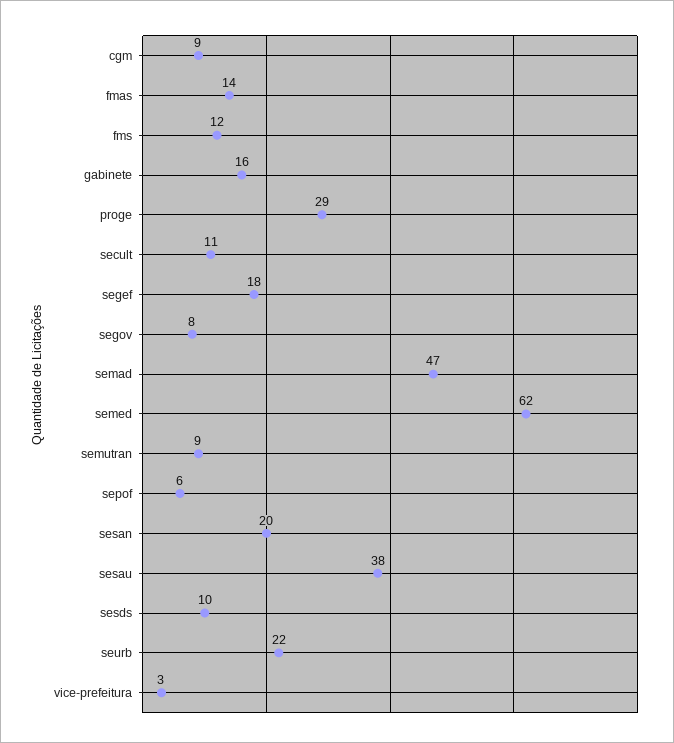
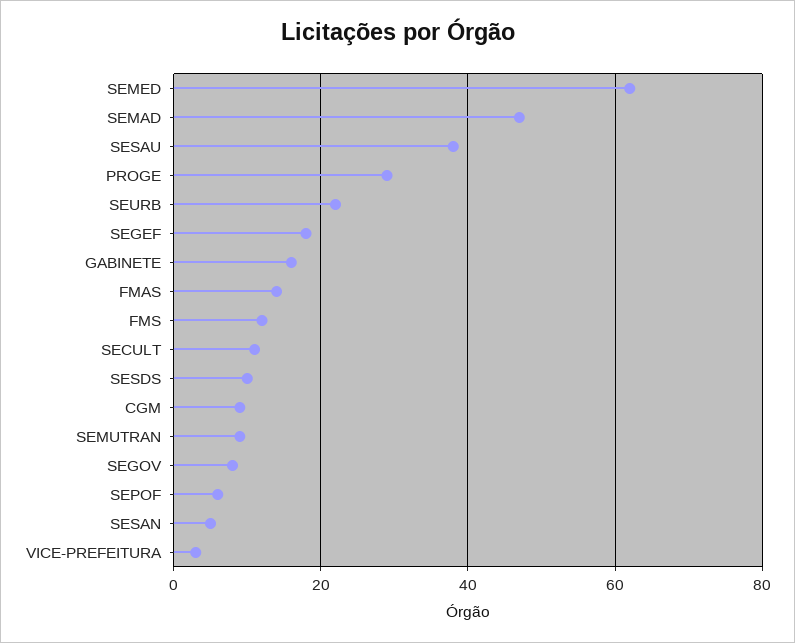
  {
    "cgm": 9,
    "fmas": 14,
    "fms": 12,
    "gabinete": 16,
    "proge": 29,
    "secult": 11,
    "segef": 18,
    "segov": 8,
    "semad": 47,
    "semed": 62,
    "semutran": 9,
    "sepof": 6,
-   "sesan": 20,
+   "sesan": 5,
    "sesau": 38,
    "sesds": 10,
    "seurb": 22,
    "vice-prefeitura": 3
  }

